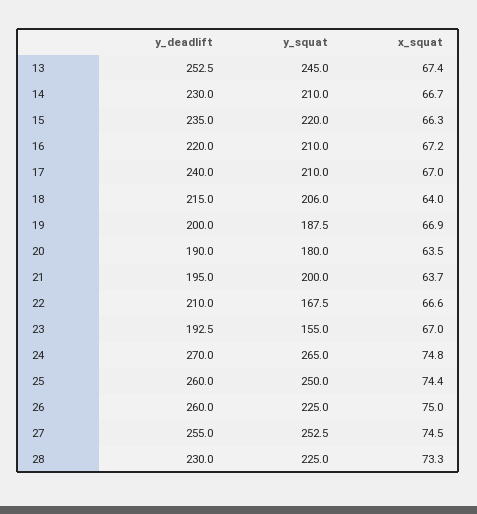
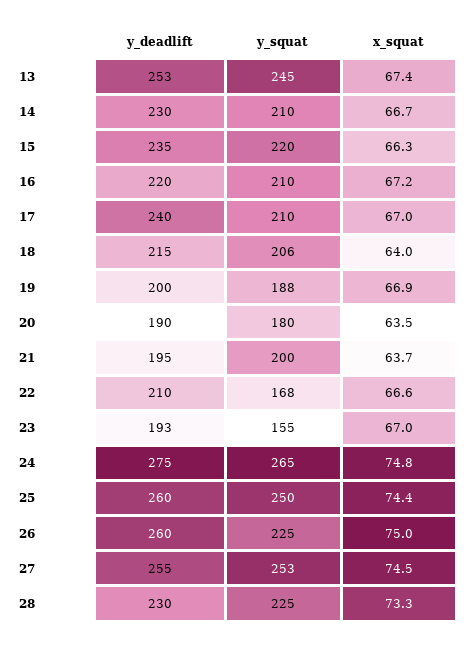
  {
    "y_deadlift": {
      "13": 252.5,
      "14": 230,
      "15": 235,
      "16": 220,
      "17": 240,
      "18": 215,
      "19": 200,
      "20": 190,
      "21": 195,
      "22": 210,
      "23": 192.5,
-     "24": 270,
+     "24": 275,
      "25": 260,
      "26": 260,
      "27": 255,
      "28": 230
    },
    "y_squat": {
      "13": 245,
      "14": 210,
      "15": 220,
      "16": 210,
      "17": 210,
      "18": 206,
      "19": 187.5,
      "20": 180,
      "21": 200,
      "22": 167.5,
      "23": 155,
      "24": 265,
      "25": 250,
      "26": 225,
      "27": 252.5,
      "28": 225
    },
    "x_squat": {
      "13": 67.4,
      "14": 66.7,
      "15": 66.3,
      "16": 67.2,
      "17": 67,
      "18": 64,
      "19": 66.9,
      "20": 63.5,
      "21": 63.7,
      "22": 66.6,
      "23": 67,
      "24": 74.8,
      "25": 74.4,
      "26": 75,
      "27": 74.5,
      "28": 73.3
    }
  }

